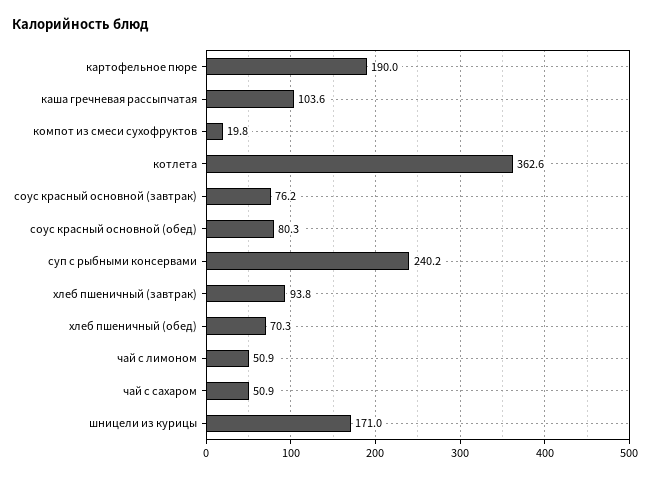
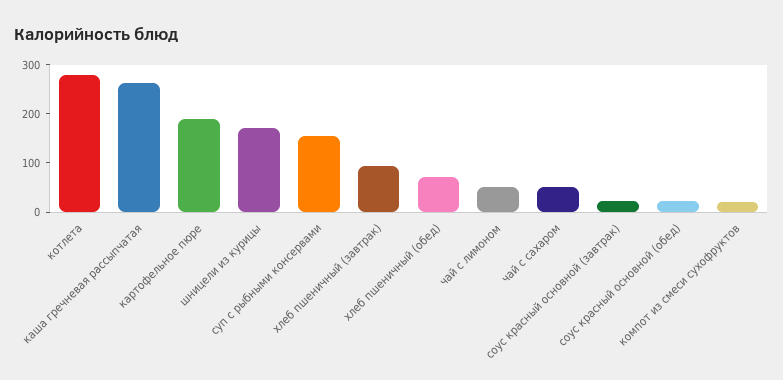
  {
    "картофельное пюре": 190,
-   "каша гречневая рассыпчатая": 103.6,
+   "каша гречневая рассыпчатая": 260,
    "компот из смеси сухофруктов": 19.8,
-   "котлета": 362.6,
+   "котлета": 280,
-   "соус красный основной (завтрак)": 76.2,
+   "соус красный основной (завтрак)": 20,
-   "соус красный основной (обед)": 80.3,
+   "соус красный основной (обед)": 20,
-   "суп с рыбными консервами": 240.2,
+   "суп с рыбными консервами": 160,
    "хлеб пшеничный (завтрак)": 93.8,
    "хлеб пшеничный (обед)": 70.3,
    "чай с лимоном": 50.9,
    "чай с сахаром": 50.9,
    "шницели из курицы": 171
  }

